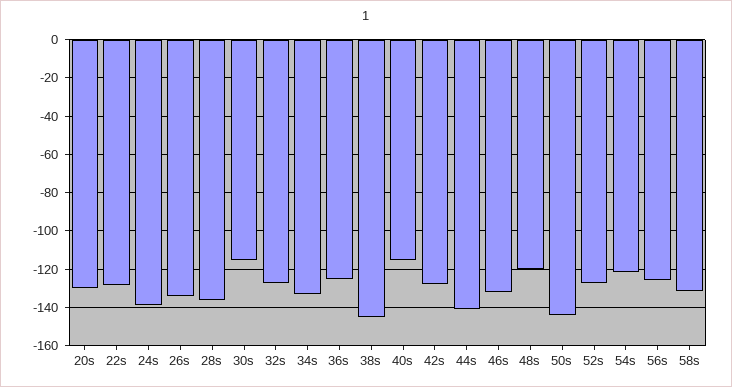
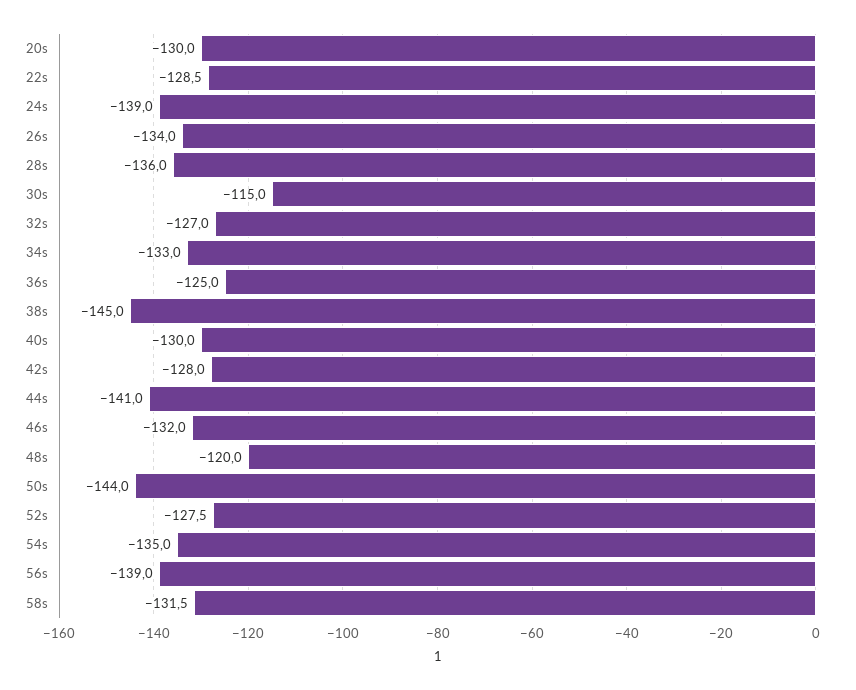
  {
    "20s": -130,
    "22s": -128.5,
    "24s": -139,
    "26s": -134,
    "28s": -136,
    "30s": -115,
    "32s": -127,
    "34s": -133,
    "36s": -125,
    "38s": -145,
-   "40s": -115,
+   "40s": -130,
    "42s": -128,
    "44s": -141,
    "46s": -132,
    "48s": -120,
    "50s": -144,
    "52s": -127.5,
-   "54s": -120,
+   "54s": -135,
-   "56s": -125,
+   "56s": -139,
    "58s": -131.5
  }

